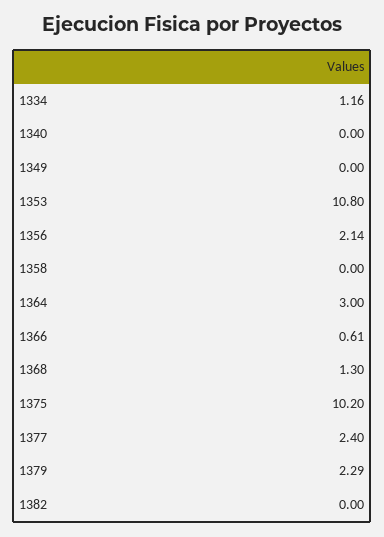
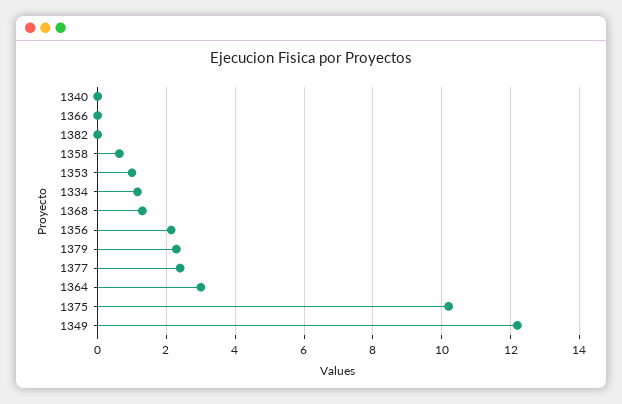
  {
    "1334": 1.16,
    "1340": 0,
-   "1349": 0,
+   "1349": 12.2,
-   "1353": 10.8,
+   "1353": 1,
    "1356": 2.14,
-   "1358": 0,
+   "1358": 0.6,
    "1364": 3,
-   "1366": 0.61,
+   "1366": 0,
    "1368": 1.3,
    "1375": 10.2,
    "1377": 2.4,
    "1379": 2.29,
    "1382": 0
  }

